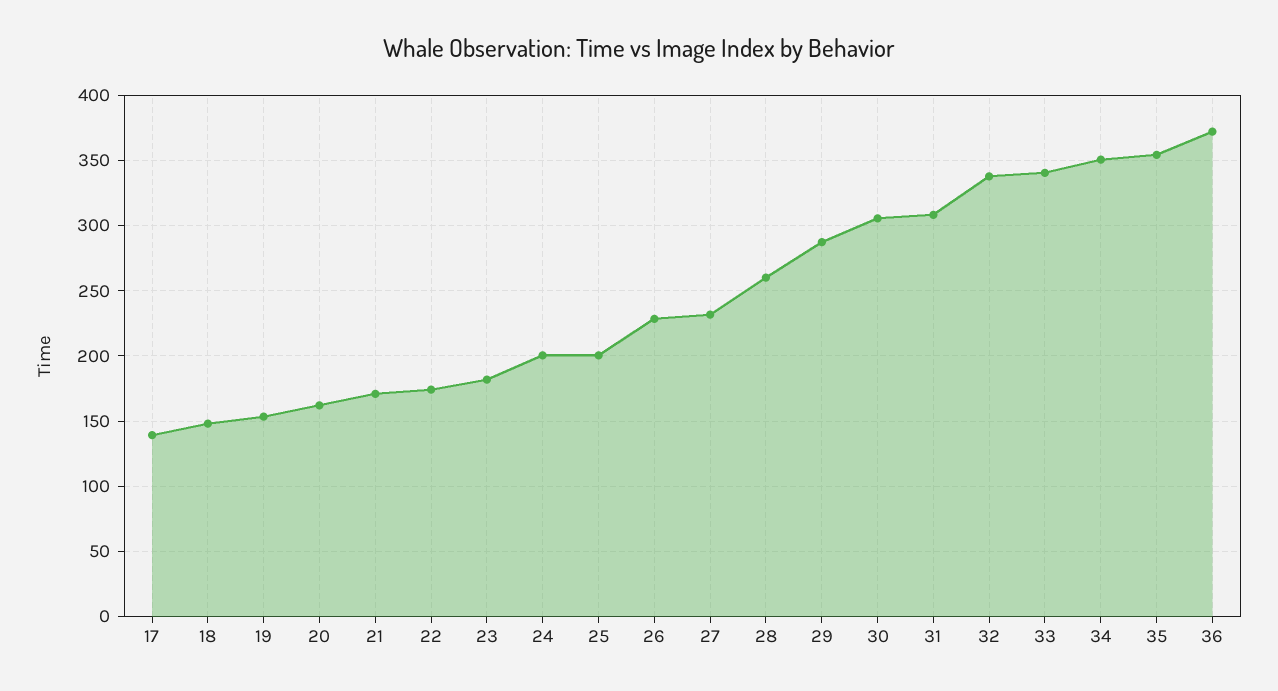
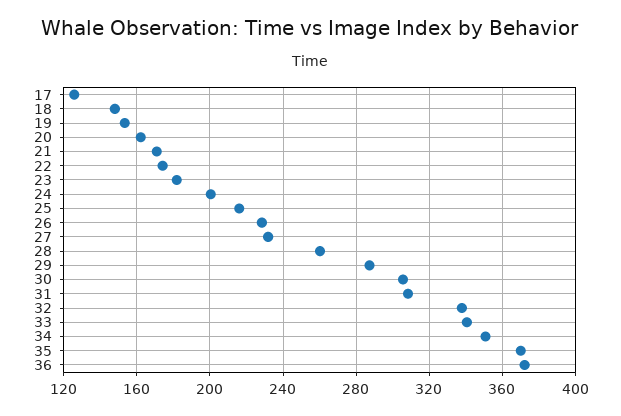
  {
-   "17": 140,
+   "17": 125,
    "18": 150,
    "19": 155,
    "20": 160,
    "21": 170,
    "22": 175,
    "23": 180,
    "24": 200,
-   "25": 200,
+   "25": 215,
    "26": 230,
    "27": 230,
    "28": 260,
    "29": 285,
    "30": 305,
    "31": 310,
    "32": 340,
    "33": 340,
    "34": 350,
-   "35": 355,
+   "35": 370,
    "36": 370
  }

